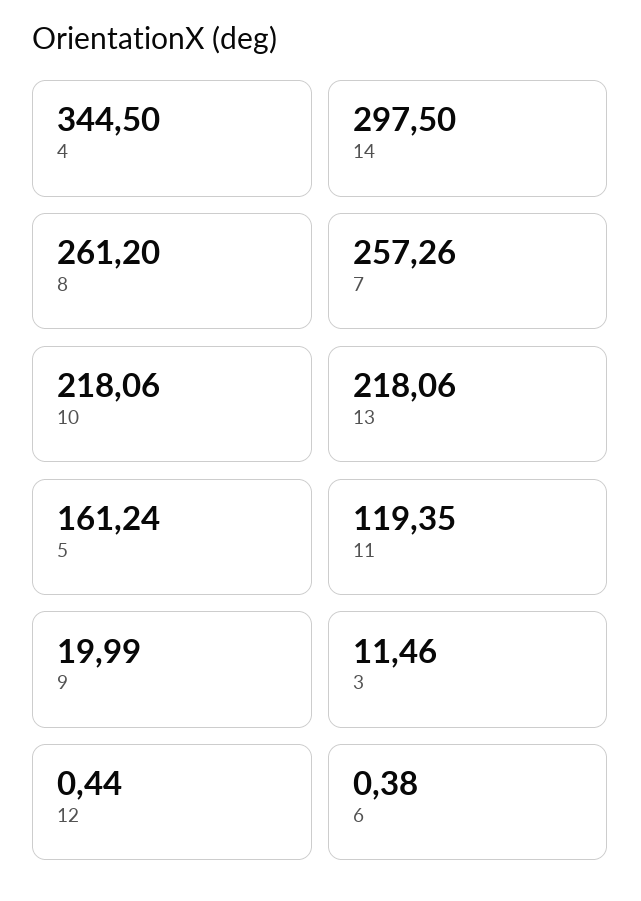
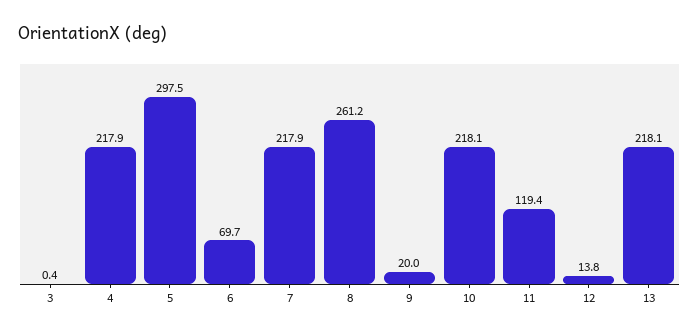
  {
-   "4": 344.5,
+   "4": 217.9,
-   "14": 297.5,
    "8": 261.2,
-   "7": 257.26,
+   "7": 217.9,
    "10": 218.06,
    "13": 218.06,
-   "5": 161.24,
+   "5": 297.5,
    "11": 119.35,
    "9": 19.99,
-   "3": 11.46,
+   "3": 0.4,
-   "12": 0.44,
+   "12": 13.8,
-   "6": 0.38
+   "6": 69.7
  }

